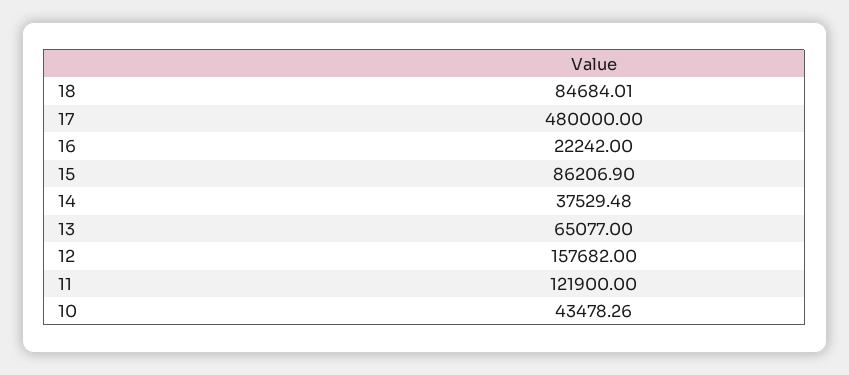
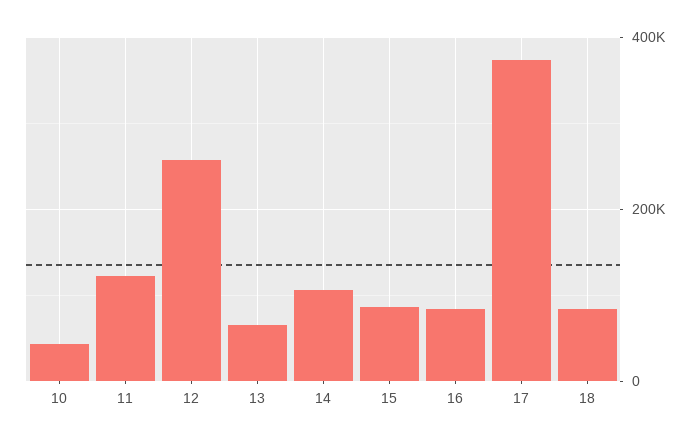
  {
    "18": 84684.01,
-   "17": 480000,
+   "17": 380000,
-   "16": 22242,
+   "16": 80000,
    "15": 86206.9,
-   "14": 37529.48,
+   "14": 100000,
    "13": 65077,
-   "12": 157682,
+   "12": 260000,
    "11": 121900,
    "10": 43478.26
  }

